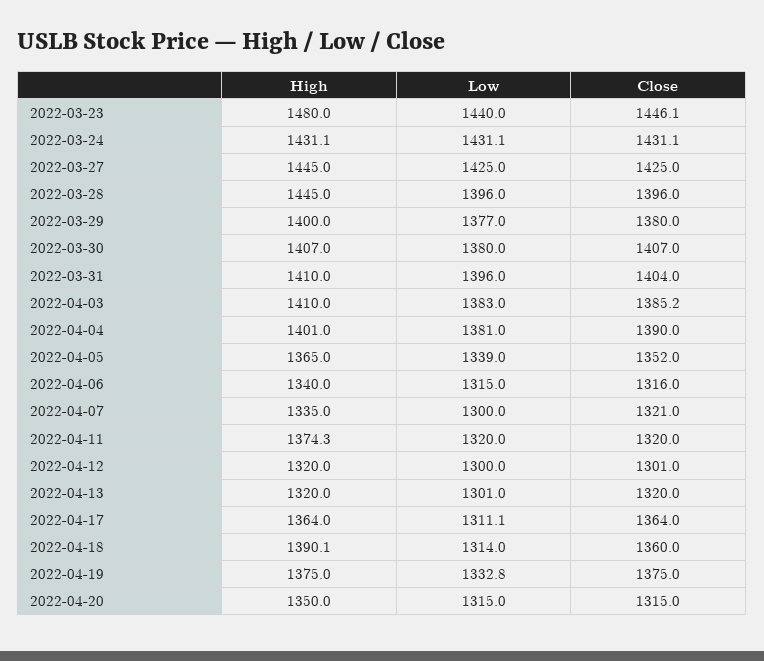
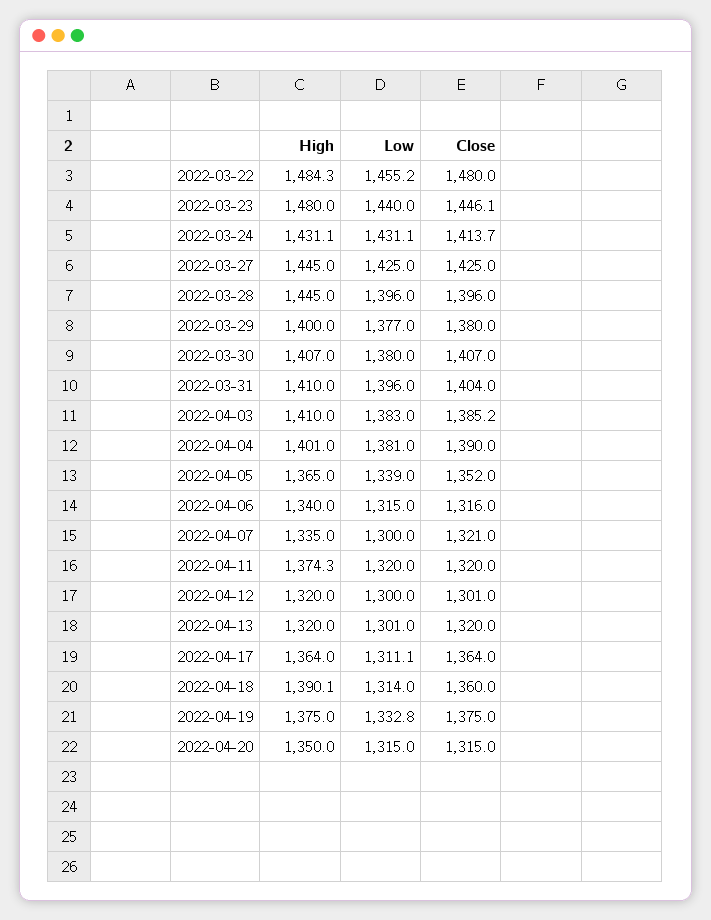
  {
    "High": {
      "2022-03-23": 1480,
      "2022-03-24": 1431.1,
      "2022-03-27": 1445,
      "2022-03-28": 1445,
      "2022-03-29": 1400,
      "2022-03-30": 1407,
      "2022-03-31": 1410,
      "2022-04-03": 1410,
      "2022-04-04": 1401,
      "2022-04-05": 1365,
      "2022-04-06": 1340,
      "2022-04-07": 1335,
      "2022-04-11": 1374.3,
      "2022-04-12": 1320,
      "2022-04-13": 1320,
      "2022-04-17": 1364,
      "2022-04-18": 1390.1,
      "2022-04-19": 1375,
-     "2022-04-20": 1350
+     "2022-04-20": 1350,
+     "2022-03-22": 1484.3
    },
    "Low": {
      "2022-03-23": 1440,
      "2022-03-24": 1431.1,
      "2022-03-27": 1425,
      "2022-03-28": 1396,
      "2022-03-29": 1377,
      "2022-03-30": 1380,
      "2022-03-31": 1396,
      "2022-04-03": 1383,
      "2022-04-04": 1381,
      "2022-04-05": 1339,
      "2022-04-06": 1315,
      "2022-04-07": 1300,
      "2022-04-11": 1320,
      "2022-04-12": 1300,
      "2022-04-13": 1301,
      "2022-04-17": 1311.1,
      "2022-04-18": 1314,
      "2022-04-19": 1332.8,
-     "2022-04-20": 1315
+     "2022-04-20": 1315,
+     "2022-03-22": 1455.2
    },
    "Close": {
      "2022-03-23": 1446.1,
-     "2022-03-24": 1431.1,
+     "2022-03-24": 1413.7,
      "2022-03-27": 1425,
      "2022-03-28": 1396,
      "2022-03-29": 1380,
      "2022-03-30": 1407,
      "2022-03-31": 1404,
      "2022-04-03": 1385.2,
      "2022-04-04": 1390,
      "2022-04-05": 1352,
      "2022-04-06": 1316,
      "2022-04-07": 1321,
      "2022-04-11": 1320,
      "2022-04-12": 1301,
      "2022-04-13": 1320,
      "2022-04-17": 1364,
      "2022-04-18": 1360,
      "2022-04-19": 1375,
-     "2022-04-20": 1315
+     "2022-04-20": 1315,
+     "2022-03-22": 1480
    }
  }

